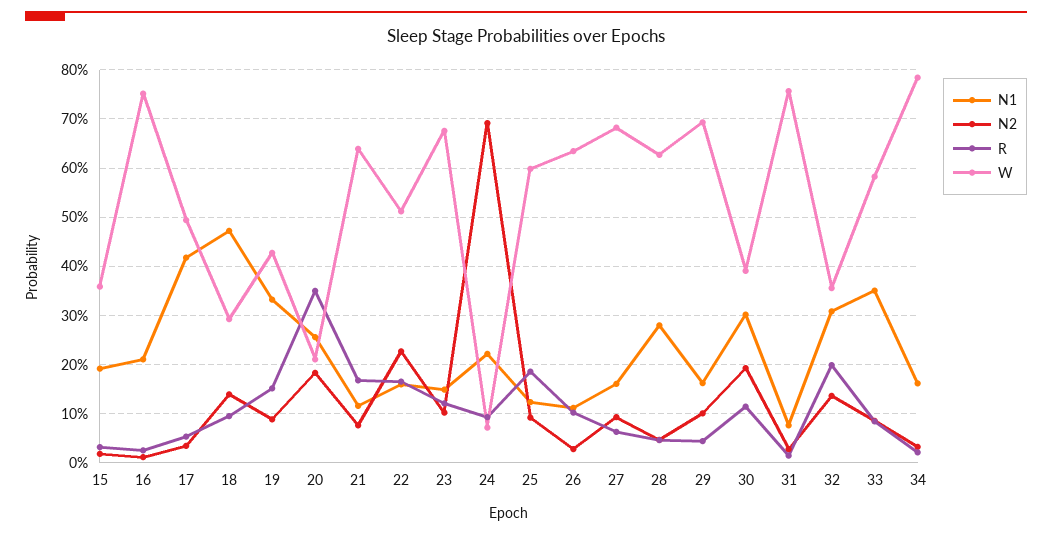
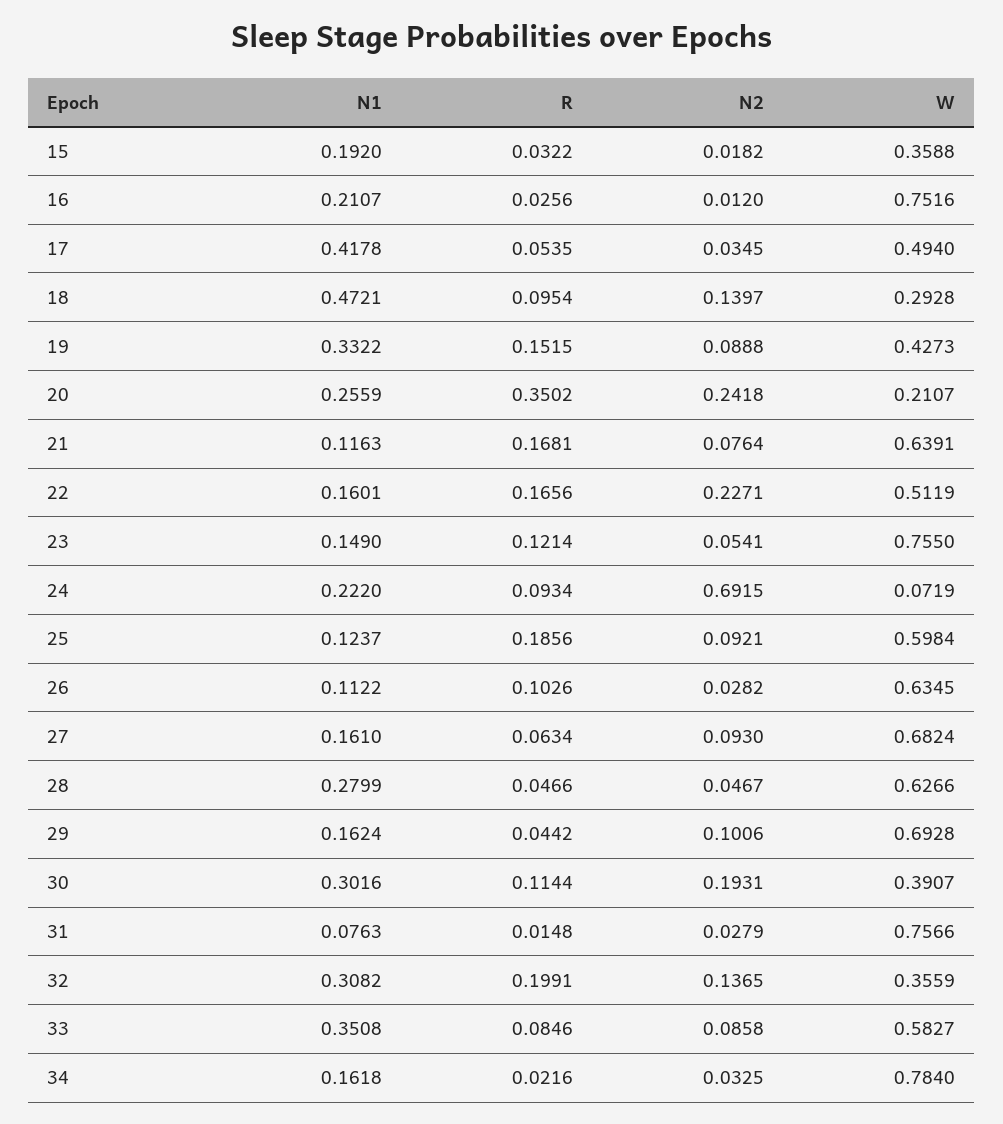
  {
    "N1": {
      "15": 0.192,
      "16": 0.2107,
      "17": 0.4178,
      "18": 0.4721,
      "19": 0.3322,
      "20": 0.2559,
      "21": 0.1163,
      "22": 0.1601,
      "23": 0.149,
      "24": 0.222,
      "25": 0.1237,
      "26": 0.1122,
      "27": 0.161,
      "28": 0.2799,
      "29": 0.1624,
      "30": 0.3016,
      "31": 0.0763,
      "32": 0.3082,
      "33": 0.3508,
      "34": 0.1618
    },
    "N2": {
      "15": 0.0182,
      "16": 0.012,
      "17": 0.0345,
      "18": 0.1397,
      "19": 0.0888,
-     "20": 0.18,
+     "20": 0.2418,
      "21": 0.0764,
      "22": 0.2271,
-     "23": 0.1,
+     "23": 0.0541,
      "24": 0.6915,
      "25": 0.0921,
      "26": 0.0282,
      "27": 0.093,
      "28": 0.0467,
      "29": 0.1006,
      "30": 0.1931,
      "31": 0.0279,
      "32": 0.1365,
      "33": 0.0858,
      "34": 0.0325
    },
    "R": {
      "15": 0.0322,
      "16": 0.0256,
      "17": 0.0535,
      "18": 0.0954,
      "19": 0.1515,
      "20": 0.3502,
      "21": 0.1681,
      "22": 0.1656,
      "23": 0.1214,
      "24": 0.0934,
      "25": 0.1856,
      "26": 0.1026,
      "27": 0.0634,
      "28": 0.0466,
      "29": 0.0442,
      "30": 0.1144,
      "31": 0.0148,
      "32": 0.1991,
      "33": 0.0846,
      "34": 0.0216
    },
    "W": {
      "15": 0.3588,
      "16": 0.7516,
      "17": 0.494,
      "18": 0.2928,
      "19": 0.4273,
      "20": 0.2107,
      "21": 0.6391,
      "22": 0.5119,
-     "23": 0.68,
+     "23": 0.755,
      "24": 0.0719,
      "25": 0.5984,
      "26": 0.6345,
      "27": 0.6824,
      "28": 0.6266,
      "29": 0.6928,
      "30": 0.3907,
      "31": 0.7566,
      "32": 0.3559,
      "33": 0.5827,
      "34": 0.784
    }
  }

